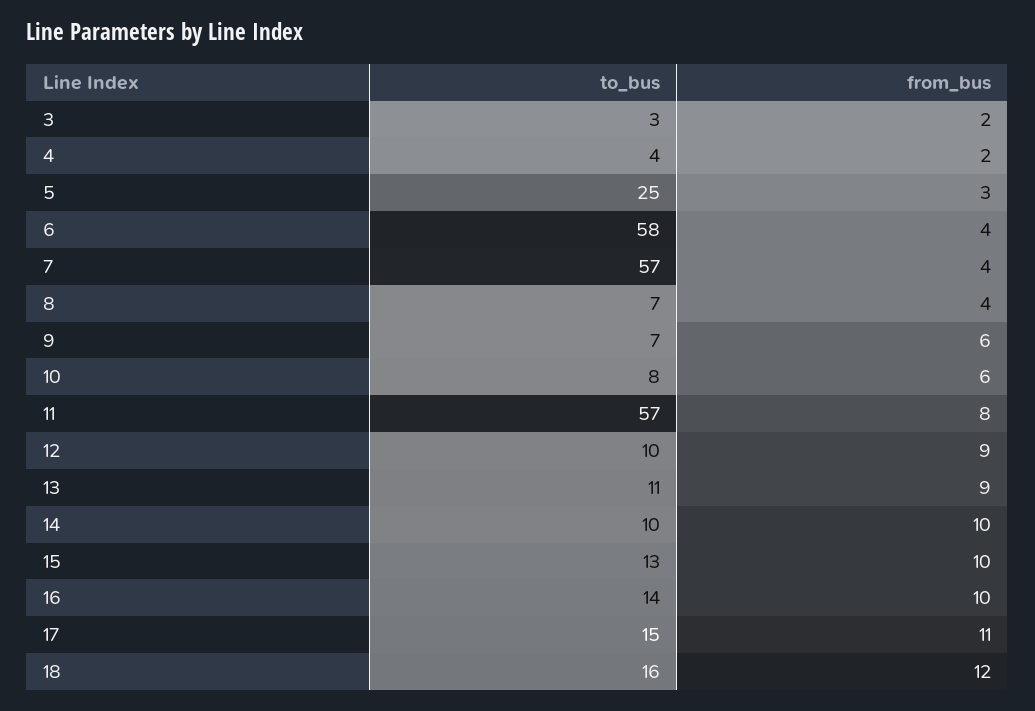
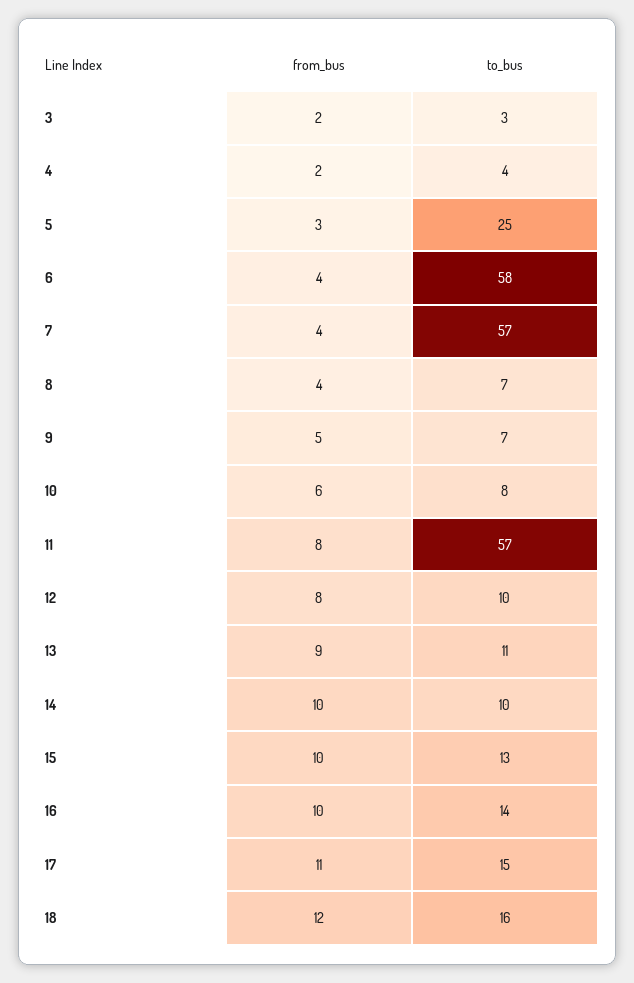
  {
    "to_bus": {
      "3": 3,
      "4": 4,
      "5": 25,
      "6": 58,
      "7": 57,
      "8": 7,
      "9": 7,
      "10": 8,
      "11": 57,
      "12": 10,
      "13": 11,
      "14": 10,
      "15": 13,
      "16": 14,
      "17": 15,
      "18": 16
    },
    "from_bus": {
      "3": 2,
      "4": 2,
      "5": 3,
      "6": 4,
      "7": 4,
      "8": 4,
-     "9": 6,
+     "9": 5,
      "10": 6,
      "11": 8,
-     "12": 9,
+     "12": 8,
      "13": 9,
      "14": 10,
      "15": 10,
      "16": 10,
      "17": 11,
      "18": 12
    }
  }

